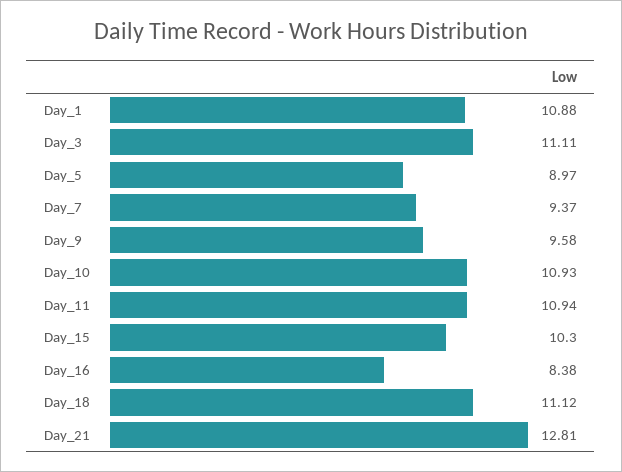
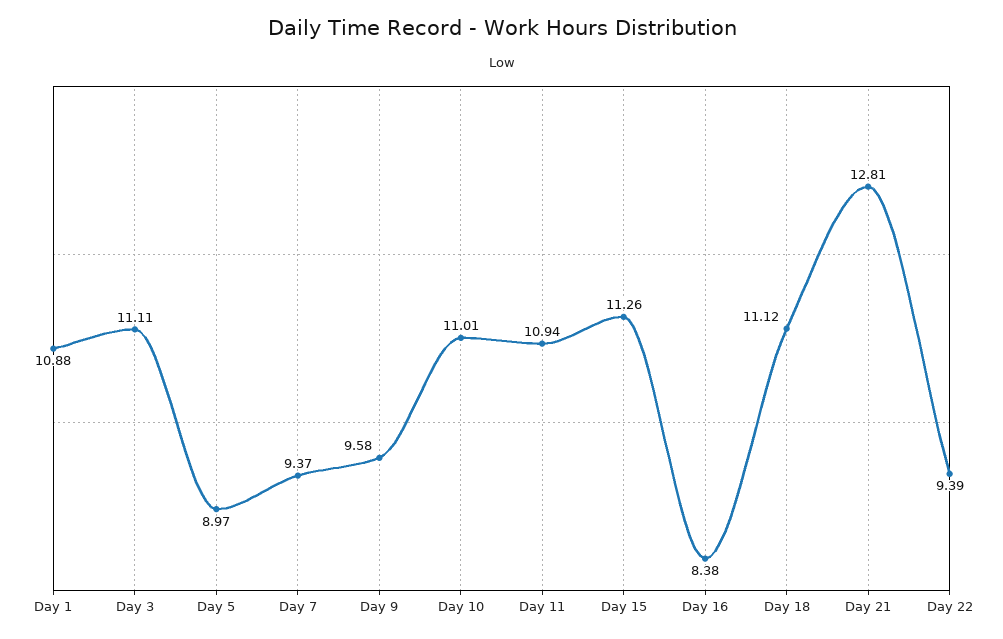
  {
    "Day_1": 10.88,
    "Day_3": 11.11,
    "Day_5": 8.97,
    "Day_7": 9.37,
    "Day_9": 9.58,
-   "Day_10": 10.93,
+   "Day_10": 11.01,
    "Day_11": 10.94,
-   "Day_15": 10.3,
+   "Day_15": 11.26,
    "Day_16": 8.38,
    "Day_18": 11.12,
-   "Day_21": 12.81
+   "Day_21": 12.81,
+   "Day 22": 9.39
  }

